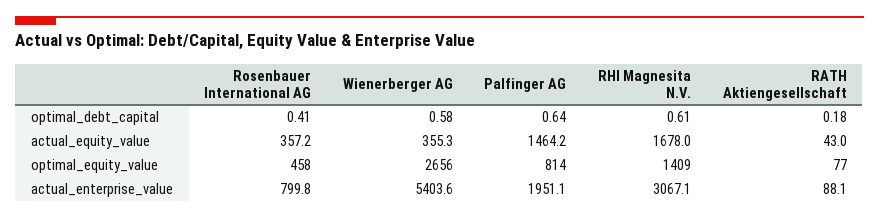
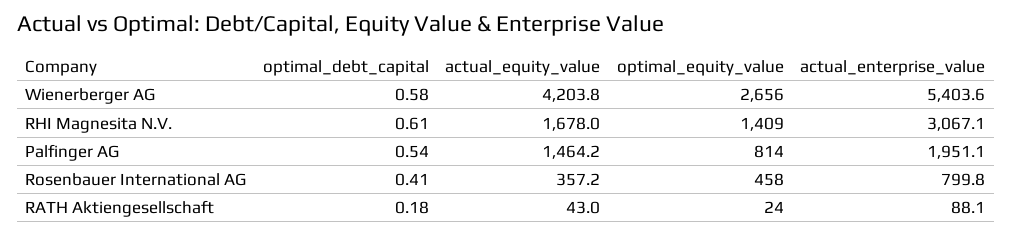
  {
    "Rosenbauer International AG": {
      "optimal_debt_capital": 0.41,
      "actual_equity_value": 357.2,
      "optimal_equity_value": 458,
      "actual_enterprise_value": 799.8
    },
    "Wienerberger AG": {
      "optimal_debt_capital": 0.58,
-     "actual_equity_value": 355.3,
+     "actual_equity_value": 4203.8,
      "optimal_equity_value": 2656,
      "actual_enterprise_value": 5403.6
    },
    "Palfinger AG": {
-     "optimal_debt_capital": 0.64,
+     "optimal_debt_capital": 0.54,
      "actual_equity_value": 1464.2,
      "optimal_equity_value": 814,
      "actual_enterprise_value": 1951.1
    },
    "RHI Magnesita N.V.": {
      "optimal_debt_capital": 0.61,
      "actual_equity_value": 1678,
      "optimal_equity_value": 1409,
      "actual_enterprise_value": 3067.1
    },
    "RATH Aktiengesellschaft": {
      "optimal_debt_capital": 0.18,
      "actual_equity_value": 43,
-     "optimal_equity_value": 77,
+     "optimal_equity_value": 24,
      "actual_enterprise_value": 88.1
    }
  }

